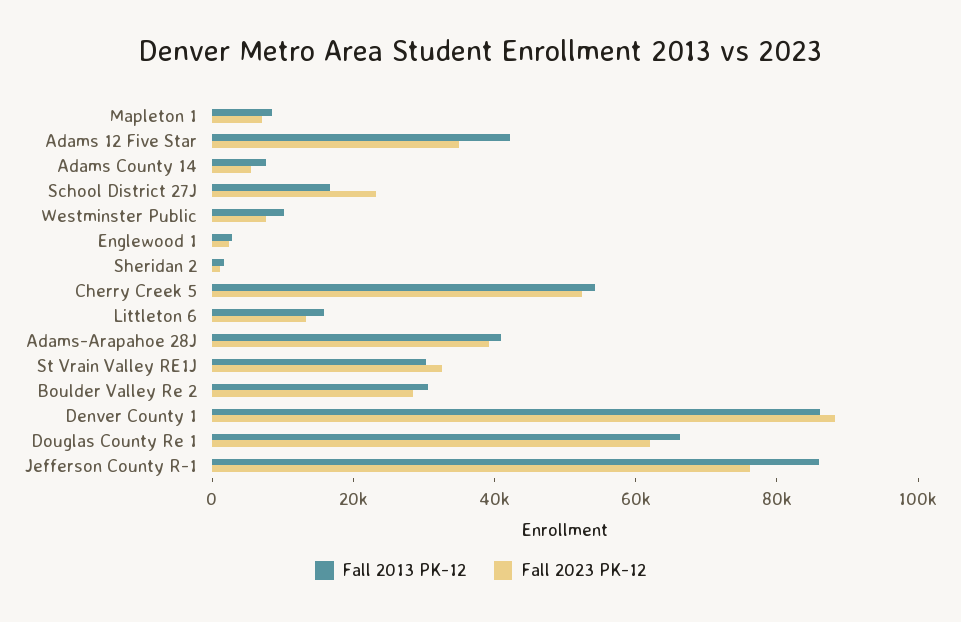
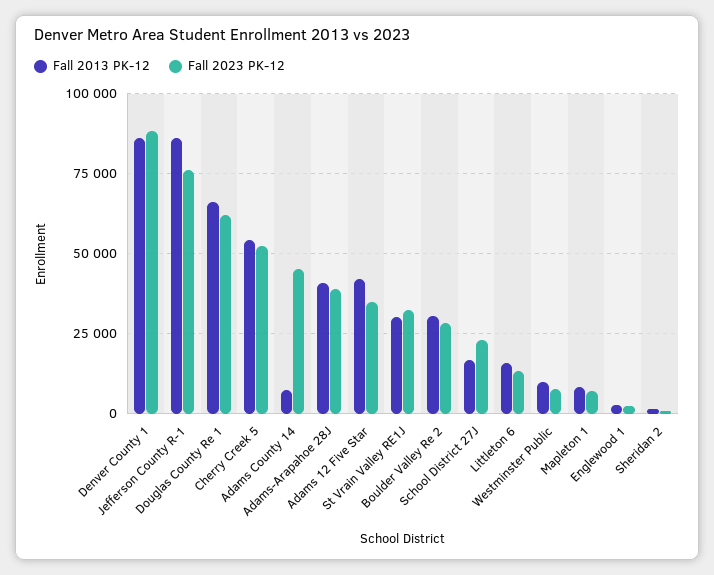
  {
    "Fall 2013 PK-12": {
      "Mapleton 1": 7500,
      "Adams 12 Five Star": 42500,
      "Adams County 14": 7500,
      "School District 27J": 17500,
      "Westminster Public": 10000,
      "Englewood 1": 2500,
      "Sheridan 2": 2500,
      "Cherry Creek 5": 55000,
      "Littleton 6": 15000,
      "Adams-Arapahoe 28J": 40000,
      "St Vrain Valley RE1J": 30000,
      "Boulder Valley Re 2": 30000,
      "Denver County 1": 85000,
      "Douglas County Re 1": 65000,
      "Jefferson County R-1": 85000
    },
    "Fall 2023 PK-12": {
      "Mapleton 1": 7500,
      "Adams 12 Five Star": 35000,
-     "Adams County 14": 5000,
+     "Adams County 14": 45000,
      "School District 27J": 22500,
      "Westminster Public": 7500,
      "Englewood 1": 2500,
      "Sheridan 2": 0,
      "Cherry Creek 5": 52500,
      "Littleton 6": 12500,
      "Adams-Arapahoe 28J": 40000,
      "St Vrain Valley RE1J": 32500,
      "Boulder Valley Re 2": 27500,
      "Denver County 1": 87500,
      "Douglas County Re 1": 62500,
      "Jefferson County R-1": 75000
    }
  }

